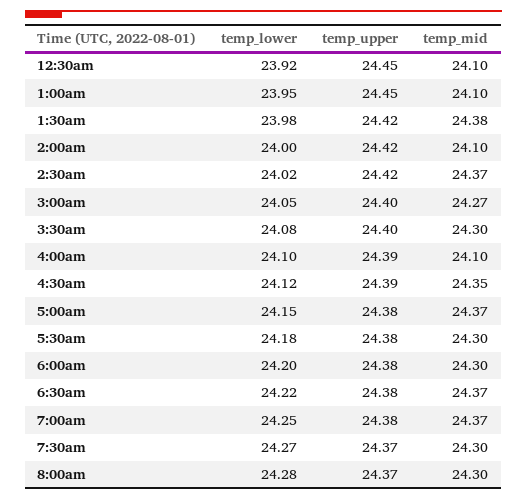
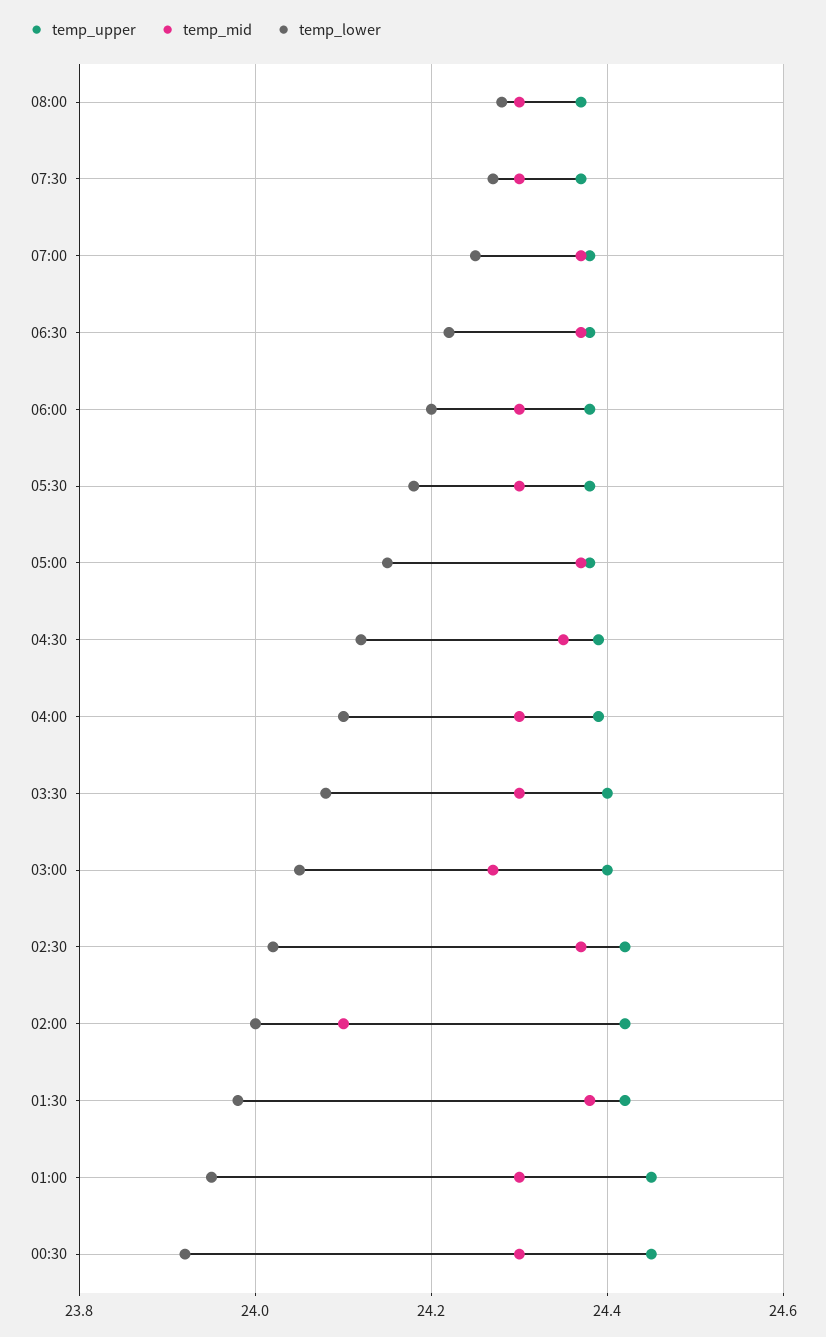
  {
    "temp_lower": {
      "12:30am": 23.92,
      "1:00am": 23.95,
      "1:30am": 23.98,
      "2:00am": 24,
      "2:30am": 24.02,
      "3:00am": 24.05,
      "3:30am": 24.08,
      "4:00am": 24.1,
      "4:30am": 24.12,
      "5:00am": 24.15,
      "5:30am": 24.18,
      "6:00am": 24.2,
      "6:30am": 24.22,
      "7:00am": 24.25,
      "7:30am": 24.27,
      "8:00am": 24.28
    },
    "temp_upper": {
      "12:30am": 24.45,
      "1:00am": 24.45,
      "1:30am": 24.42,
      "2:00am": 24.42,
      "2:30am": 24.42,
      "3:00am": 24.4,
      "3:30am": 24.4,
      "4:00am": 24.39,
      "4:30am": 24.39,
      "5:00am": 24.38,
      "5:30am": 24.38,
      "6:00am": 24.38,
      "6:30am": 24.38,
      "7:00am": 24.38,
      "7:30am": 24.37,
      "8:00am": 24.37
    },
    "temp_mid": {
-     "12:30am": 24.1,
+     "12:30am": 24.3,
-     "1:00am": 24.1,
+     "1:00am": 24.3,
      "1:30am": 24.38,
      "2:00am": 24.1,
      "2:30am": 24.37,
      "3:00am": 24.27,
      "3:30am": 24.3,
-     "4:00am": 24.1,
+     "4:00am": 24.3,
      "4:30am": 24.35,
      "5:00am": 24.37,
      "5:30am": 24.3,
      "6:00am": 24.3,
      "6:30am": 24.37,
      "7:00am": 24.37,
      "7:30am": 24.3,
      "8:00am": 24.3
    }
  }

